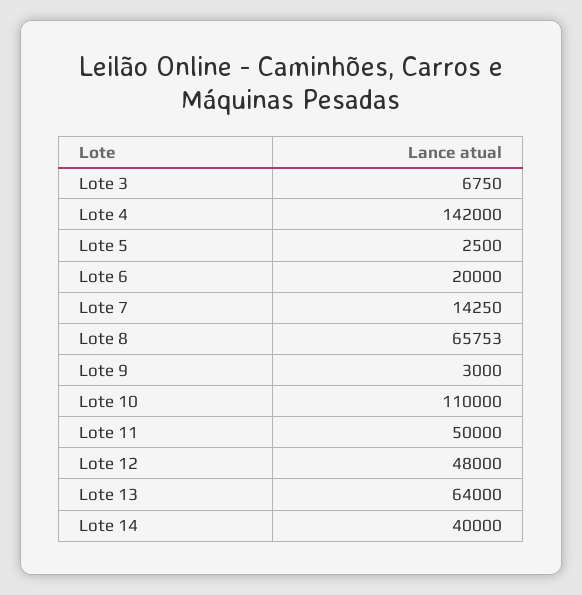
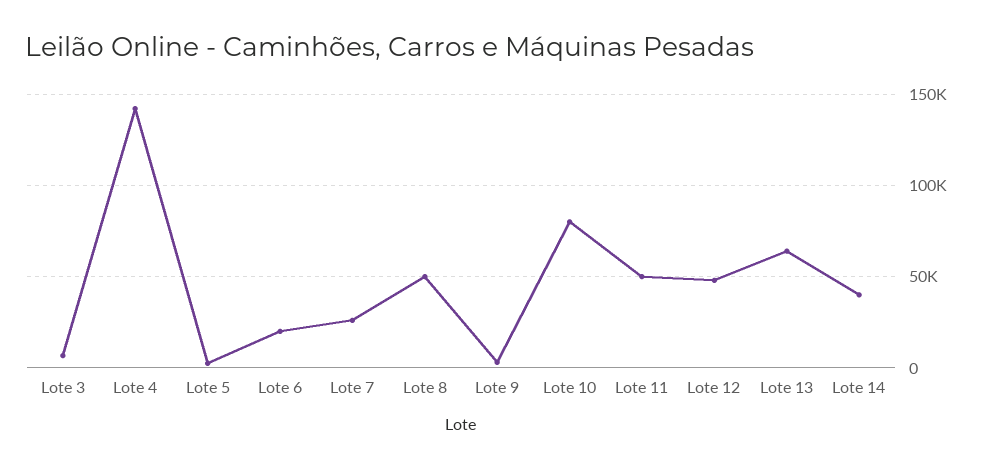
  {
    "Lote 3": 6750,
    "Lote 4": 142000,
    "Lote 5": 2500,
    "Lote 6": 20000,
-   "Lote 7": 14250,
+   "Lote 7": 25000,
-   "Lote 8": 65753,
+   "Lote 8": 50000,
    "Lote 9": 3000,
-   "Lote 10": 110000,
+   "Lote 10": 80000,
    "Lote 11": 50000,
    "Lote 12": 48000,
    "Lote 13": 64000,
    "Lote 14": 40000
  }

